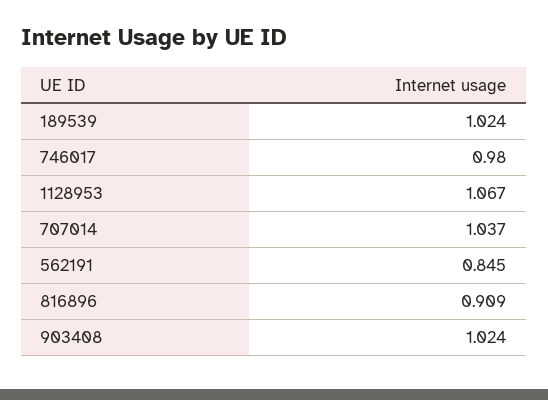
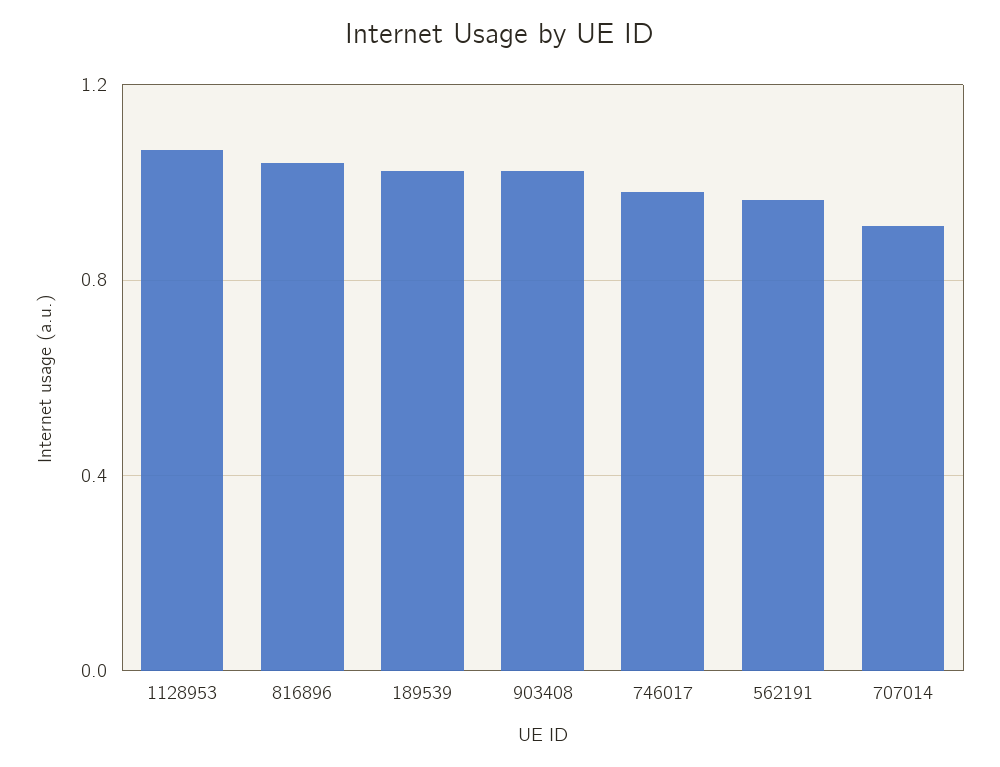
  {
    "189539": 1.024,
    "746017": 0.98,
    "1128953": 1.067,
-   "707014": 1.037,
+   "707014": 0.9,
-   "562191": 0.845,
+   "562191": 0.95,
-   "816896": 0.909,
+   "816896": 1.05,
    "903408": 1.024
  }

